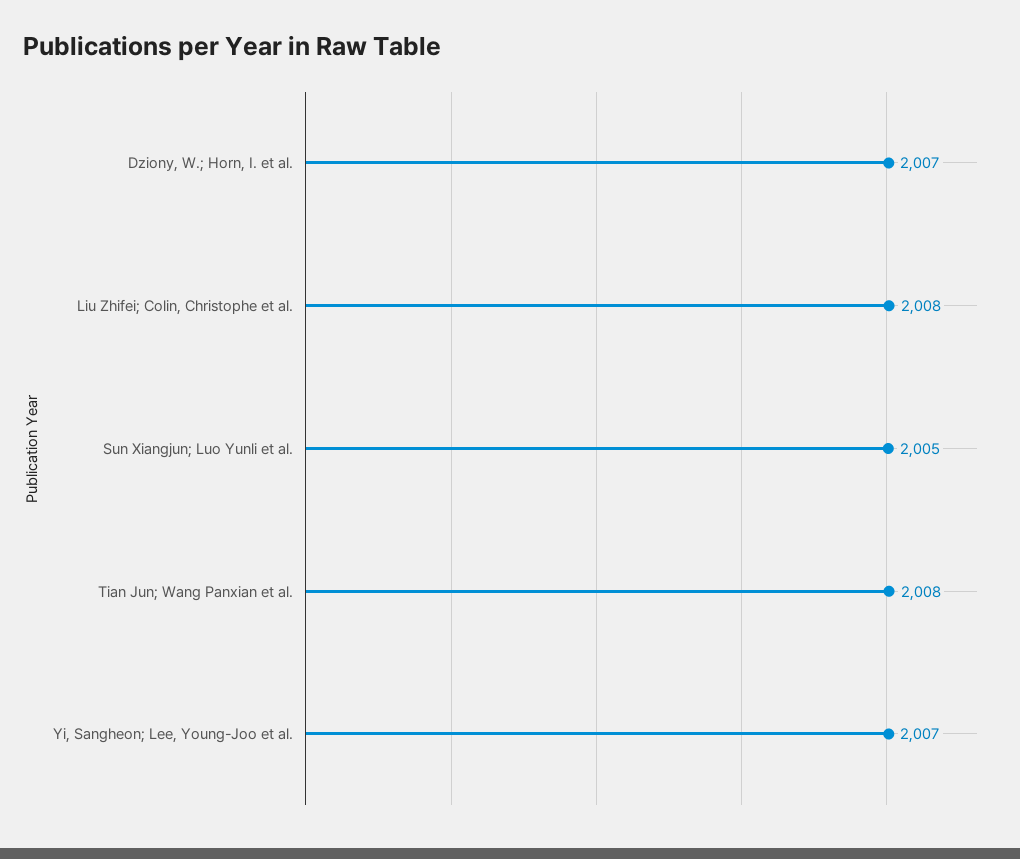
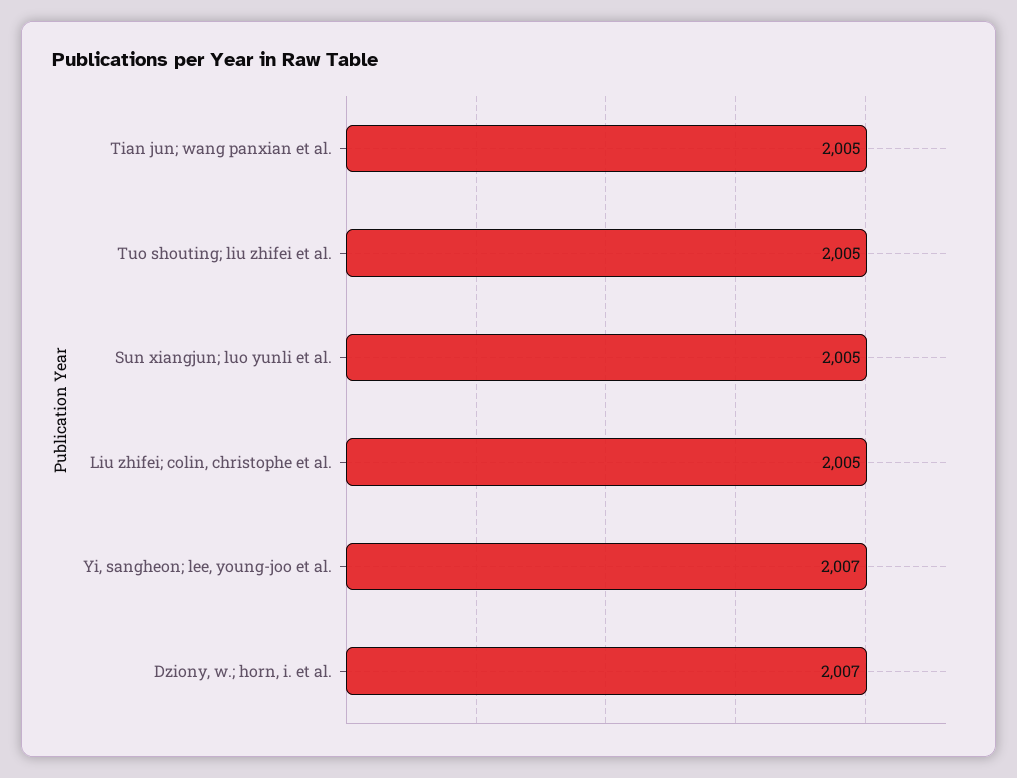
  {
    "Dziony, W.; Horn, I. et al.": 2007,
-   "Liu Zhifei; Colin, Christophe et al.": 2008,
+   "Liu Zhifei; Colin, Christophe et al.": 2005,
    "Sun Xiangjun; Luo Yunli et al.": 2005,
-   "Tian Jun; Wang Panxian et al.": 2008,
+   "Tian Jun; Wang Panxian et al.": 2005,
-   "Yi, Sangheon; Lee, Young-Joo et al.": 2007
+   "Yi, Sangheon; Lee, Young-Joo et al.": 2007,
+   "Tuo shouting; liu zhifei et al.": 2005
  }

